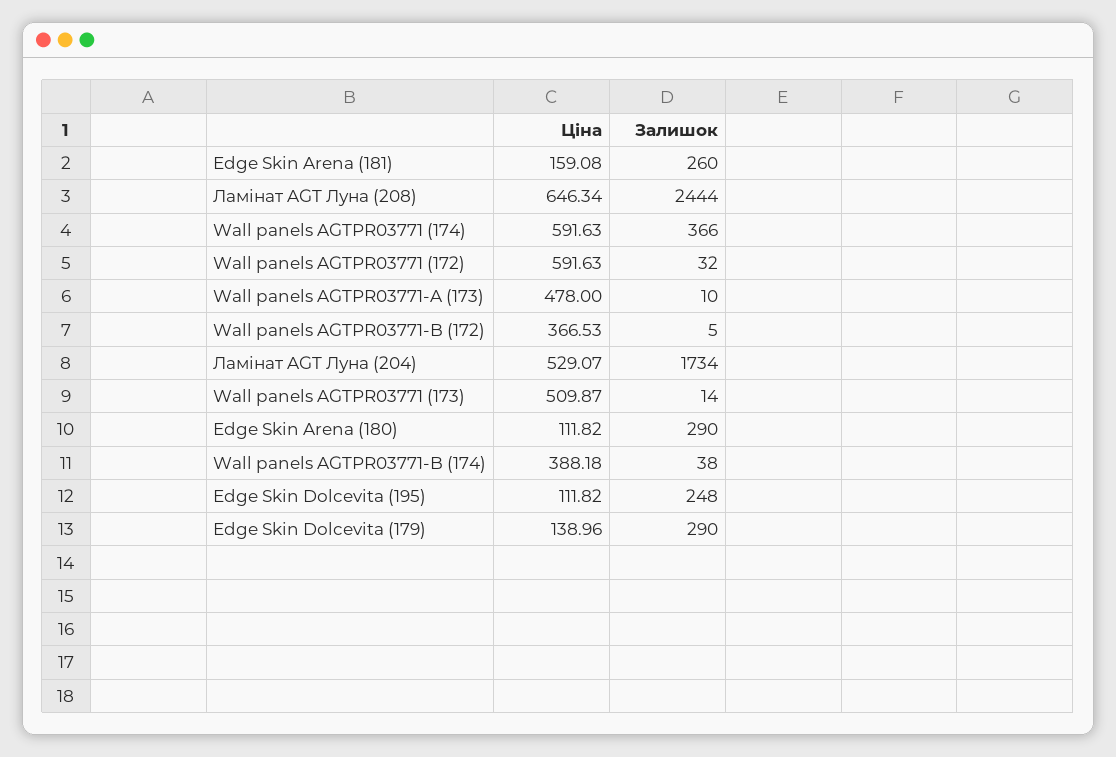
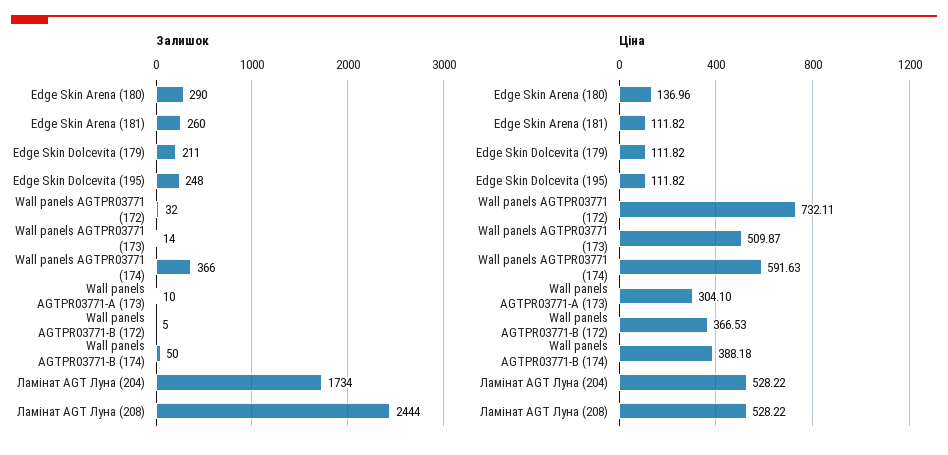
  {
    "Ціна": {
-     "Edge Skin Arena (181)": 159.08,
+     "Edge Skin Arena (181)": 111.82,
-     "Ламінат AGT Луна (208)": 646.34,
+     "Ламінат AGT Луна (208)": 528.22,
      "Wall panels AGTPR03771 (174)": 591.63,
-     "Wall panels AGTPR03771 (172)": 591.63,
+     "Wall panels AGTPR03771 (172)": 732.11,
-     "Wall panels AGTPR03771-A (173)": 478,
+     "Wall panels AGTPR03771-A (173)": 304.1,
      "Wall panels AGTPR03771-B (172)": 366.53,
-     "Ламінат AGT Луна (204)": 529.07,
+     "Ламінат AGT Луна (204)": 528.22,
      "Wall panels AGTPR03771 (173)": 509.87,
-     "Edge Skin Arena (180)": 111.82,
+     "Edge Skin Arena (180)": 136.96,
      "Wall panels AGTPR03771-B (174)": 388.18,
      "Edge Skin Dolcevita (195)": 111.82,
-     "Edge Skin Dolcevita (179)": 138.96
+     "Edge Skin Dolcevita (179)": 111.82
    },
    "Залишок": {
      "Edge Skin Arena (181)": 260,
      "Ламінат AGT Луна (208)": 2444,
      "Wall panels AGTPR03771 (174)": 366,
      "Wall panels AGTPR03771 (172)": 32,
      "Wall panels AGTPR03771-A (173)": 10,
      "Wall panels AGTPR03771-B (172)": 5,
      "Ламінат AGT Луна (204)": 1734,
      "Wall panels AGTPR03771 (173)": 14,
      "Edge Skin Arena (180)": 290,
-     "Wall panels AGTPR03771-B (174)": 38,
+     "Wall panels AGTPR03771-B (174)": 50,
      "Edge Skin Dolcevita (195)": 248,
-     "Edge Skin Dolcevita (179)": 290
+     "Edge Skin Dolcevita (179)": 211
    }
  }

